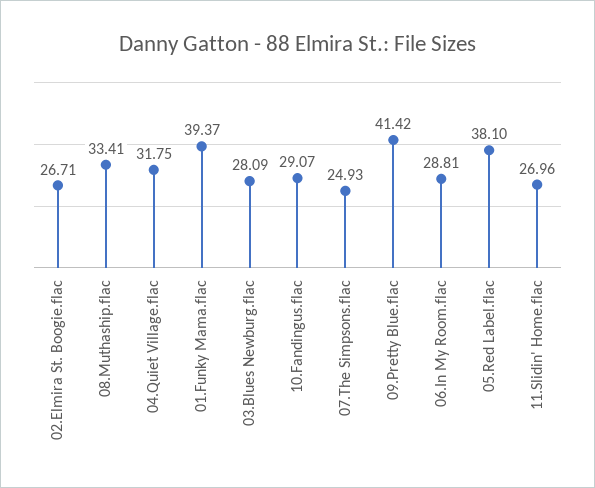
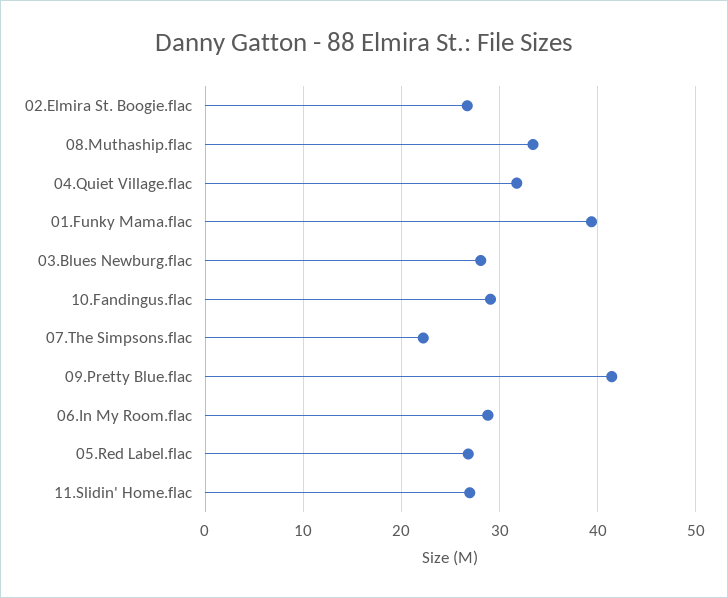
  {
    "02.Elmira St. Boogie.flac": 26.71,
    "08.Muthaship.flac": 33.41,
    "04.Quiet Village.flac": 31.75,
    "01.Funky Mama.flac": 39.37,
    "03.Blues Newburg.flac": 28.09,
    "10.Fandingus.flac": 29.07,
-   "07.The Simpsons.flac": 24.93,
+   "07.The Simpsons.flac": 22,
    "09.Pretty Blue.flac": 41.42,
    "06.In My Room.flac": 28.81,
-   "05.Red Label.flac": 38.1,
+   "05.Red Label.flac": 27,
    "11.Slidin' Home.flac": 26.96
  }

